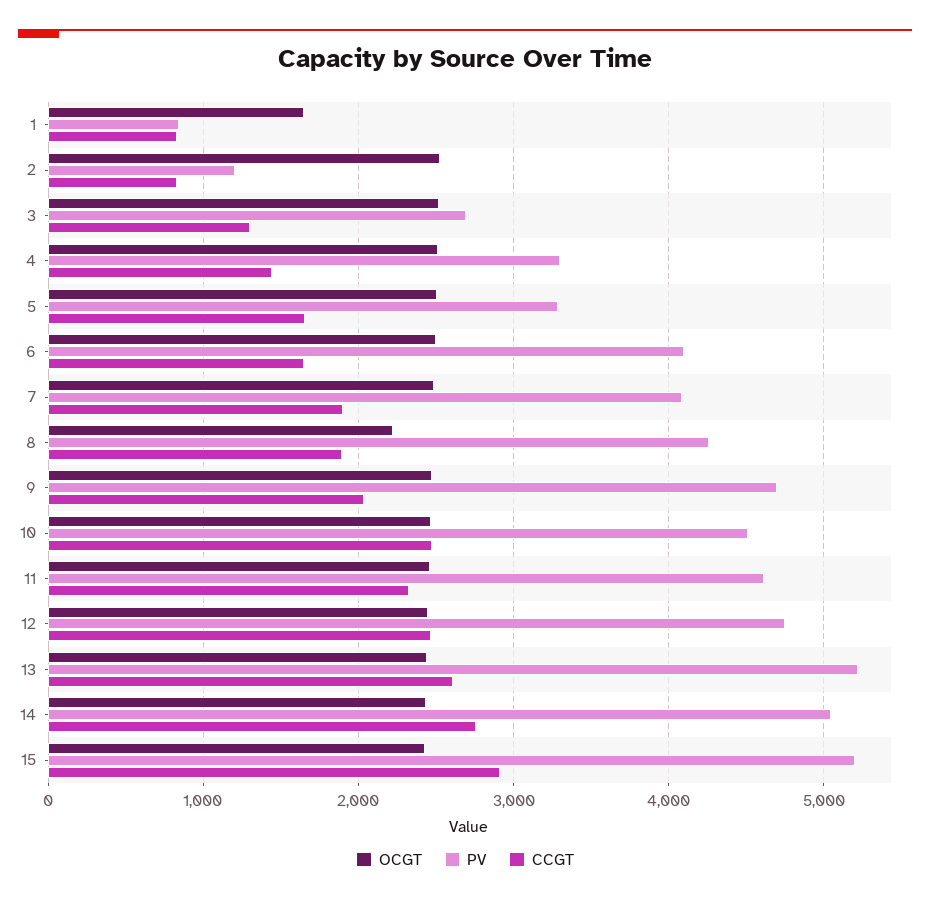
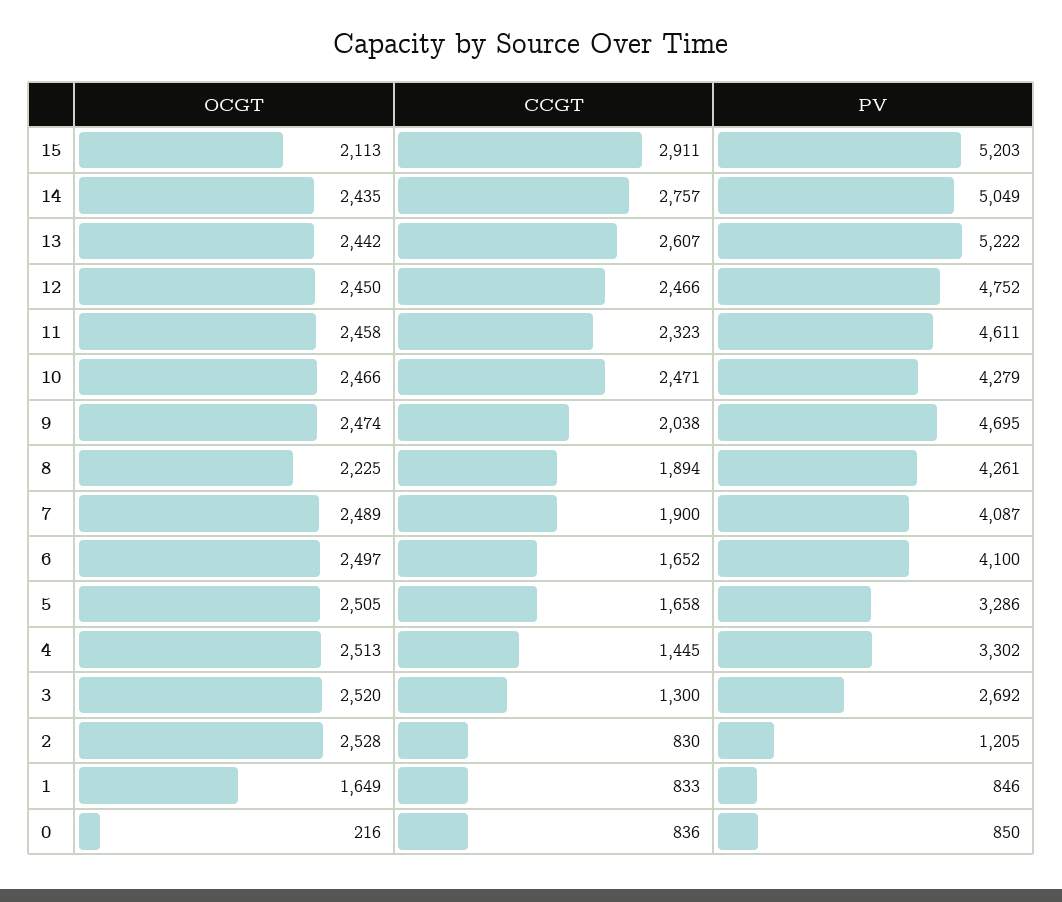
  {
    "OCGT": {
      "1": 1649,
      "2": 2528,
      "3": 2520,
      "4": 2513,
      "5": 2505,
      "6": 2497,
      "7": 2489,
      "8": 2225,
      "9": 2474,
      "10": 2466,
      "11": 2458,
      "12": 2450,
      "13": 2442,
      "14": 2435,
-     "15": 2400
+     "15": 2113,
+     "0": 216
    },
    "PV": {
      "1": 846,
      "2": 1205,
      "3": 2692,
      "4": 3302,
      "5": 3286,
      "6": 4100,
      "7": 4087,
      "8": 4261,
      "9": 4695,
-     "10": 4500,
+     "10": 4279,
      "11": 4611,
      "12": 4752,
      "13": 5222,
      "14": 5049,
-     "15": 5203
+     "15": 5203,
+     "0": 850
    },
    "CCGT": {
      "1": 833,
      "2": 830,
      "3": 1300,
      "4": 1445,
      "5": 1658,
      "6": 1652,
      "7": 1900,
      "8": 1894,
      "9": 2038,
      "10": 2471,
      "11": 2323,
      "12": 2466,
      "13": 2607,
      "14": 2757,
-     "15": 2911
+     "15": 2911,
+     "0": 836
    }
  }

